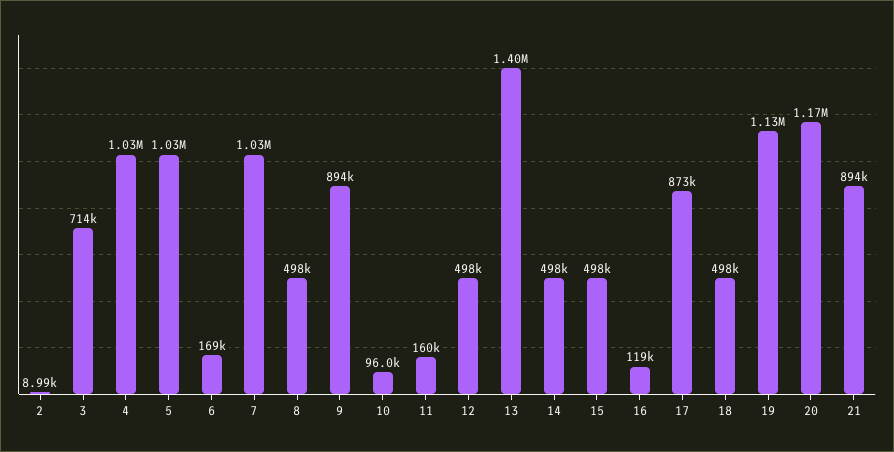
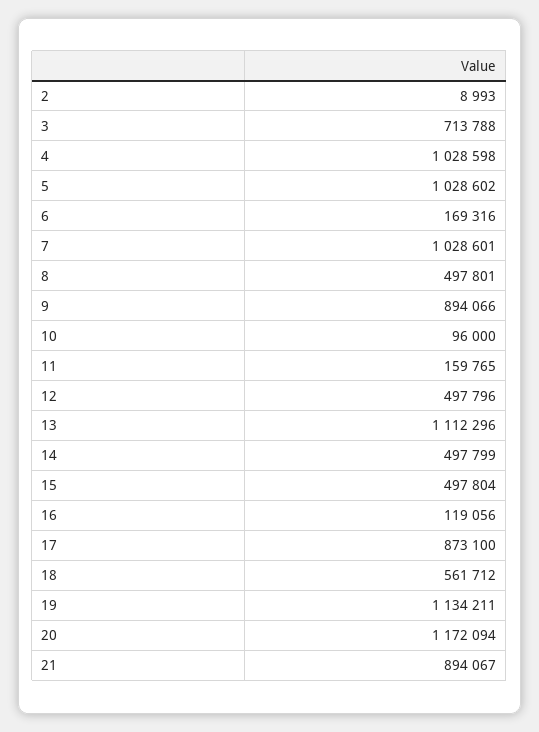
  {
    "2": 8993,
    "3": 713788,
    "4": 1028598,
    "5": 1028602,
    "6": 169316,
    "7": 1028601,
    "8": 497801,
    "9": 894066,
    "10": 96000,
    "11": 159765,
    "12": 497796,
-   "13": 1400000,
+   "13": 1112296,
    "14": 497799,
    "15": 497804,
    "16": 119056,
    "17": 873100,
-   "18": 498000,
+   "18": 561712,
    "19": 1134211,
    "20": 1172094,
    "21": 894067
  }

